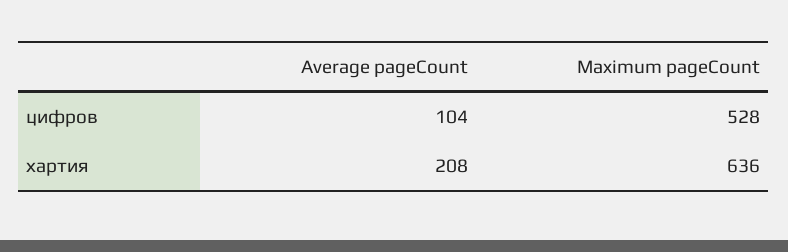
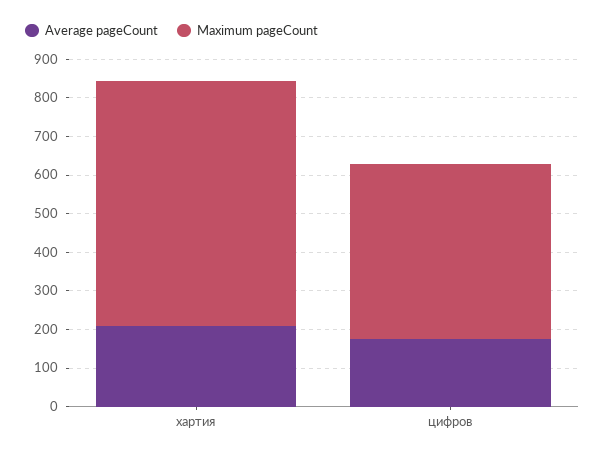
  {
    "Average pageCount": {
-     "цифров": 104,
+     "цифров": 175,
      "хартия": 208
    },
    "Maximum pageCount": {
-     "цифров": 528,
+     "цифров": 450,
      "хартия": 636
    }
  }

